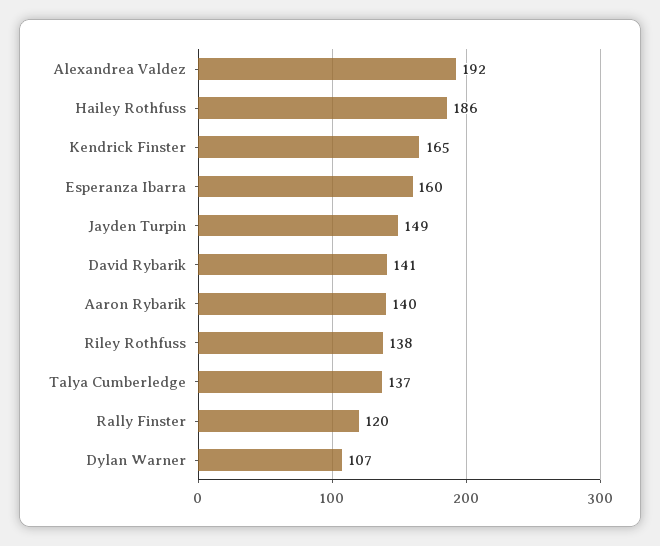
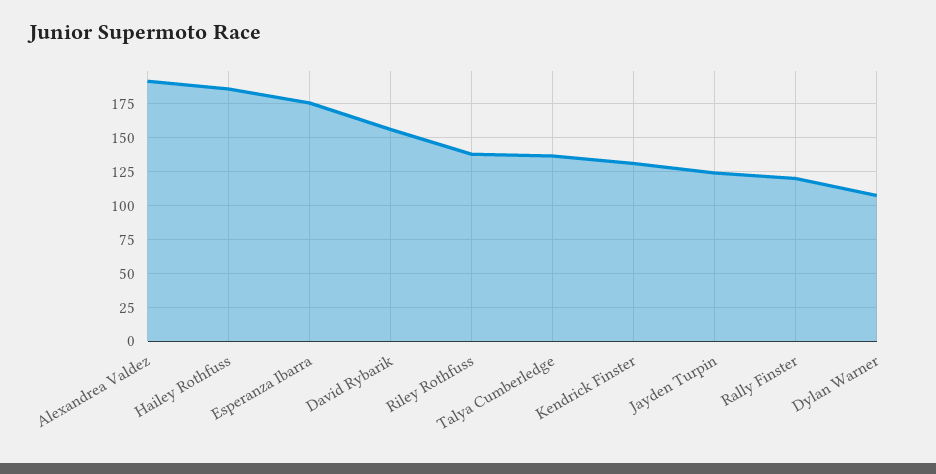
  {
    "Alexandrea Valdez": 192,
    "Hailey Rothfuss": 186,
-   "Kendrick Finster": 165,
+   "Kendrick Finster": 130,
-   "Esperanza Ibarra": 160,
+   "Esperanza Ibarra": 175,
-   "Jayden Turpin": 149,
+   "Jayden Turpin": 125,
-   "David Rybarik": 141,
+   "David Rybarik": 155,
-   "Aaron Rybarik": 140,
    "Riley Rothfuss": 138,
    "Talya Cumberledge": 137,
    "Rally Finster": 120,
    "Dylan Warner": 107
  }

